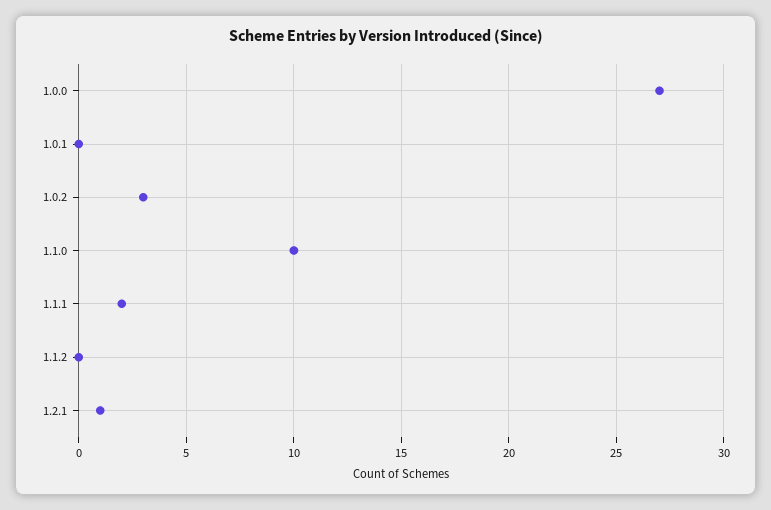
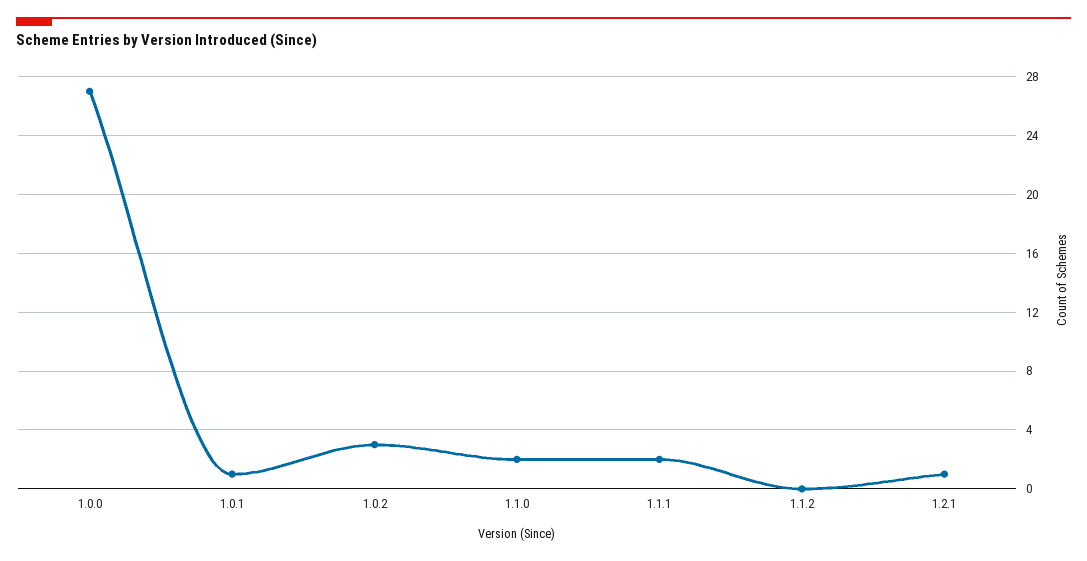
  {
    "1.0.0": 27,
-   "1.0.1": 0,
+   "1.0.1": 1,
    "1.0.2": 3,
-   "1.1.0": 10,
+   "1.1.0": 2,
    "1.1.1": 2,
    "1.1.2": 0,
    "1.2.1": 1
  }

